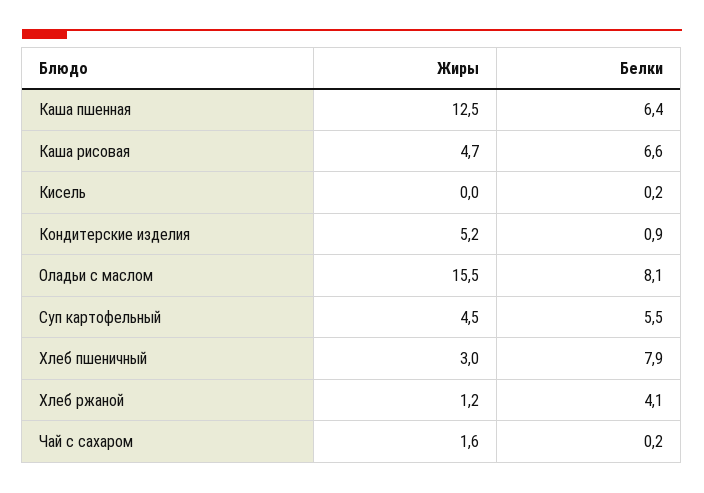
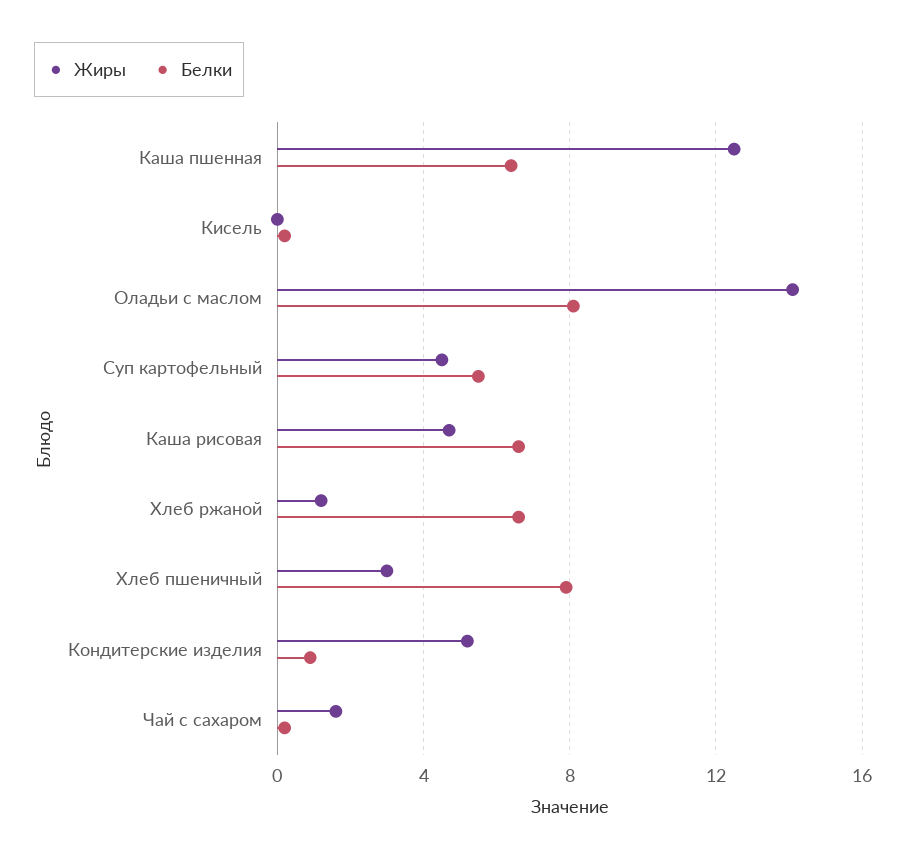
  {
    "Жиры": {
      "Каша пшенная": 12.5,
      "Каша рисовая": 4.7,
      "Кисель": 0,
      "Кондитерские изделия": 5.2,
-     "Оладьи с маслом": 15.5,
+     "Оладьи с маслом": 14,
      "Суп картофельный": 4.5,
      "Хлеб пшеничный": 3,
      "Хлеб ржаной": 1.2,
      "Чай с сахаром": 1.6
    },
    "Белки": {
      "Каша пшенная": 6.4,
      "Каша рисовая": 6.6,
      "Кисель": 0.2,
      "Кондитерские изделия": 0.9,
      "Оладьи с маслом": 8.1,
      "Суп картофельный": 5.5,
      "Хлеб пшеничный": 7.9,
-     "Хлеб ржаной": 4.1,
+     "Хлеб ржаной": 6.5,
      "Чай с сахаром": 0.2
    }
  }

